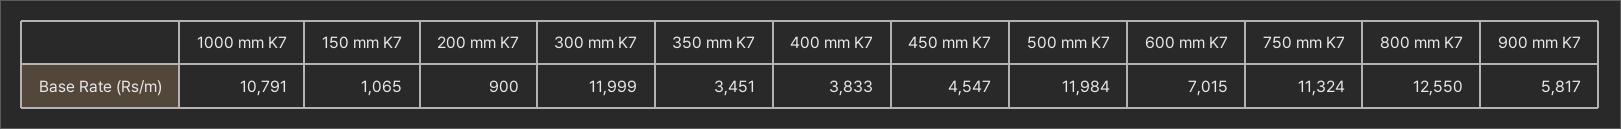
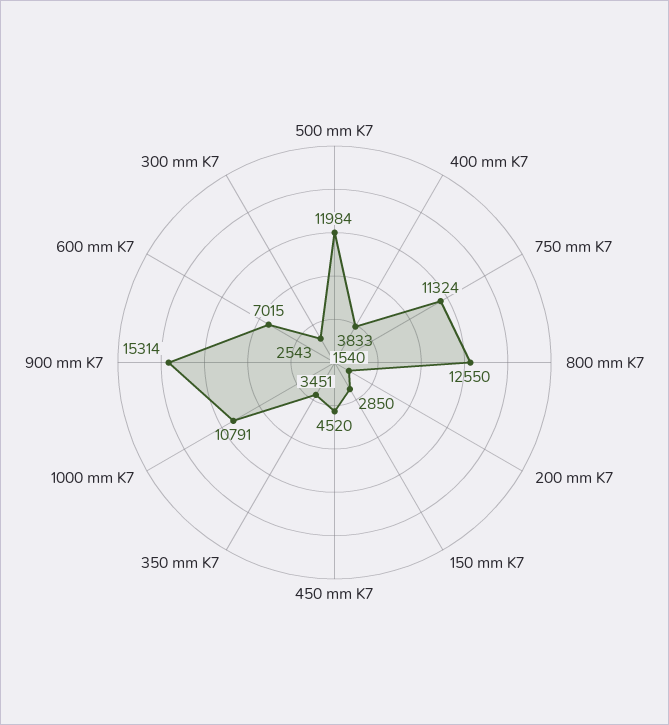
  {
    "1000 mm K7": 10791,
-   "150 mm K7": 1065,
+   "150 mm K7": 2850,
-   "200 mm K7": 900,
+   "200 mm K7": 1540,
-   "300 mm K7": 11999,
+   "300 mm K7": 2543,
    "350 mm K7": 3451,
    "400 mm K7": 3833,
-   "450 mm K7": 4547,
+   "450 mm K7": 4520,
    "500 mm K7": 11984,
    "600 mm K7": 7015,
    "750 mm K7": 11324,
    "800 mm K7": 12550,
-   "900 mm K7": 5817
+   "900 mm K7": 15314
  }

